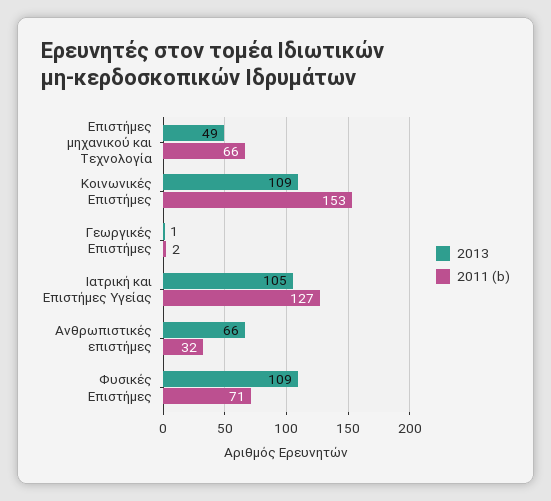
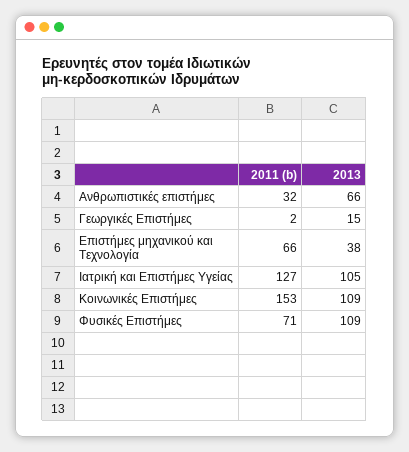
  {
    "2013": {
-     "Επιστήμες μηχανικού και Τεχνολογία": 49,
+     "Επιστήμες μηχανικού και Τεχνολογία": 38,
      "Κοινωνικές Επιστήμες": 109,
-     "Γεωργικές Επιστήμες": 1,
+     "Γεωργικές Επιστήμες": 15,
      "Ιατρική και Επιστήμες Υγείας": 105,
      "Ανθρωπιστικές επιστήμες": 66,
      "Φυσικές Επιστήμες": 109
    },
    "2011 (b)": {
      "Επιστήμες μηχανικού και Τεχνολογία": 66,
      "Κοινωνικές Επιστήμες": 153,
      "Γεωργικές Επιστήμες": 2,
      "Ιατρική και Επιστήμες Υγείας": 127,
      "Ανθρωπιστικές επιστήμες": 32,
      "Φυσικές Επιστήμες": 71
    }
  }

